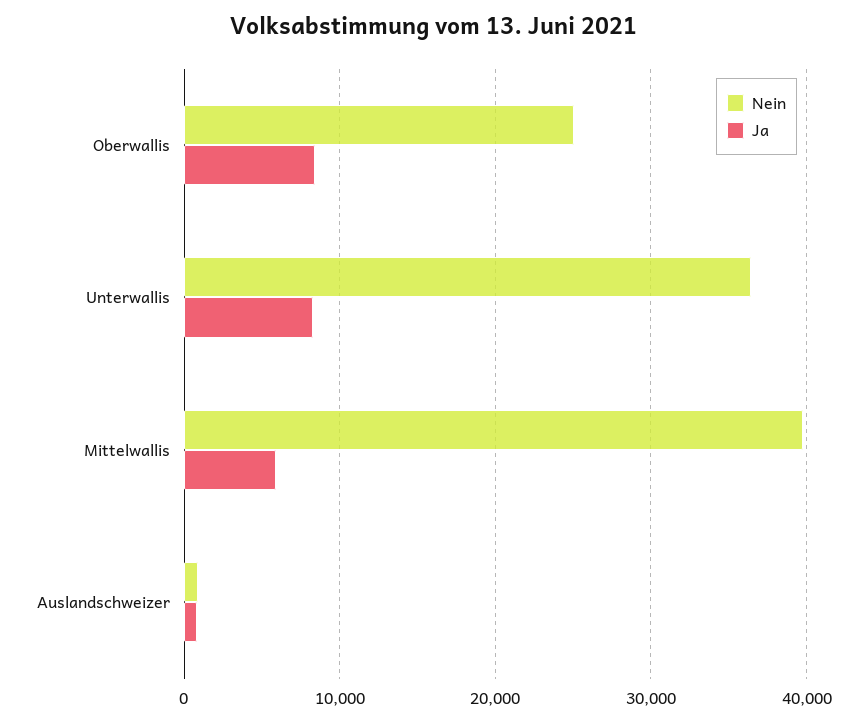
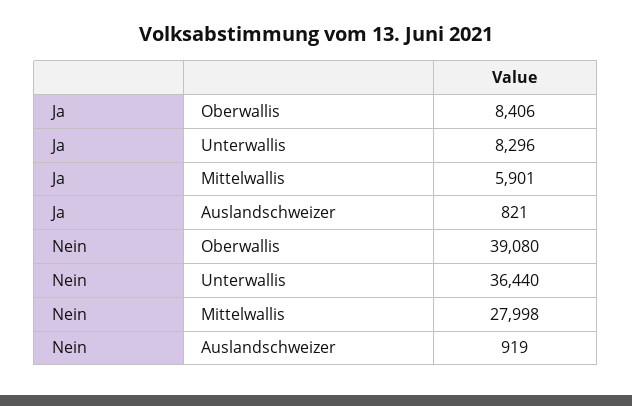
  {
    "Nein": {
-     "Oberwallis": 25000,
+     "Oberwallis": 39080,
      "Unterwallis": 36440,
-     "Mittelwallis": 40000,
+     "Mittelwallis": 27998,
      "Auslandschweizer": 919
    },
    "Ja": {
      "Oberwallis": 8406,
      "Unterwallis": 8296,
      "Mittelwallis": 5901,
      "Auslandschweizer": 821
    }
  }

